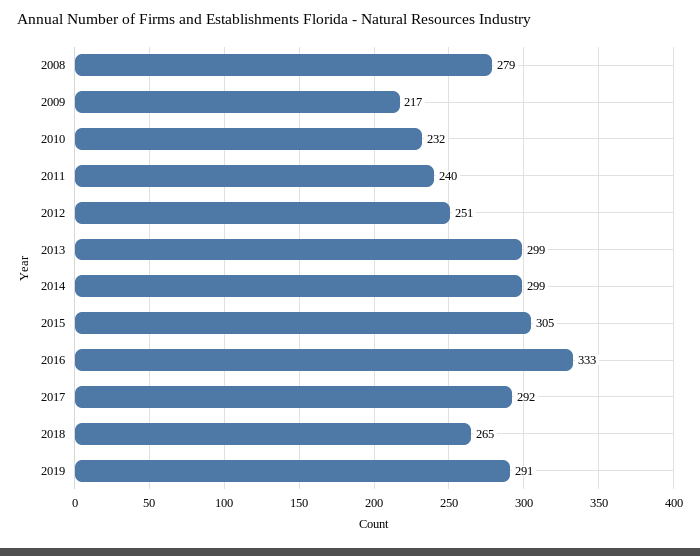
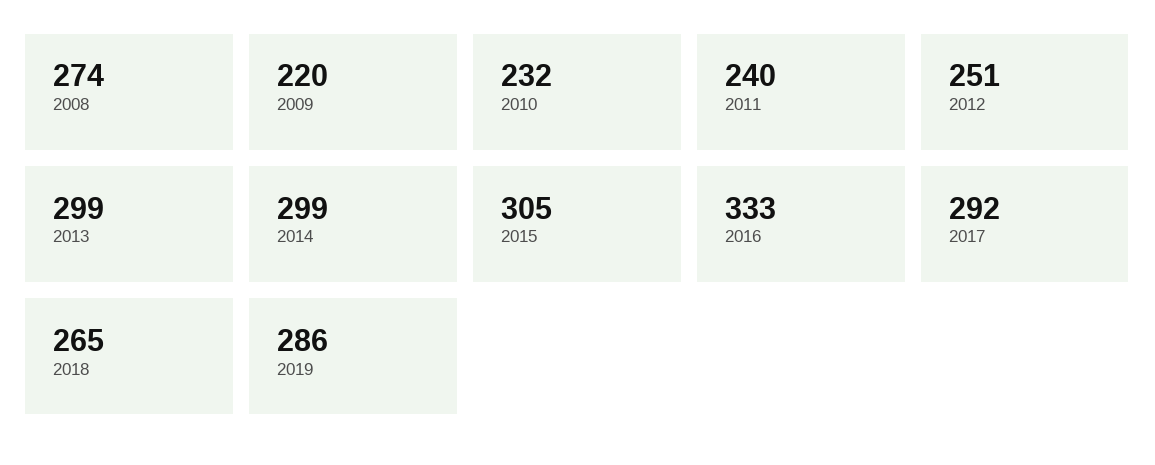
  {
-   "2008": 279,
+   "2008": 274,
-   "2009": 217,
+   "2009": 220,
    "2010": 232,
    "2011": 240,
    "2012": 251,
    "2013": 299,
    "2014": 299,
    "2015": 305,
    "2016": 333,
    "2017": 292,
    "2018": 265,
-   "2019": 291
+   "2019": 286
  }

